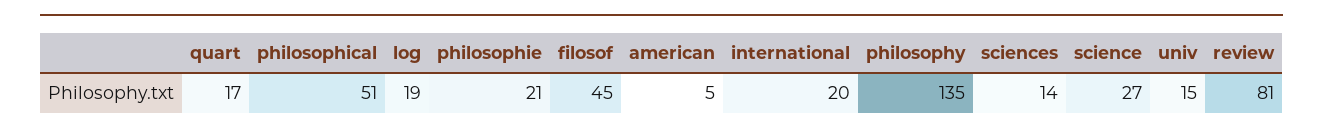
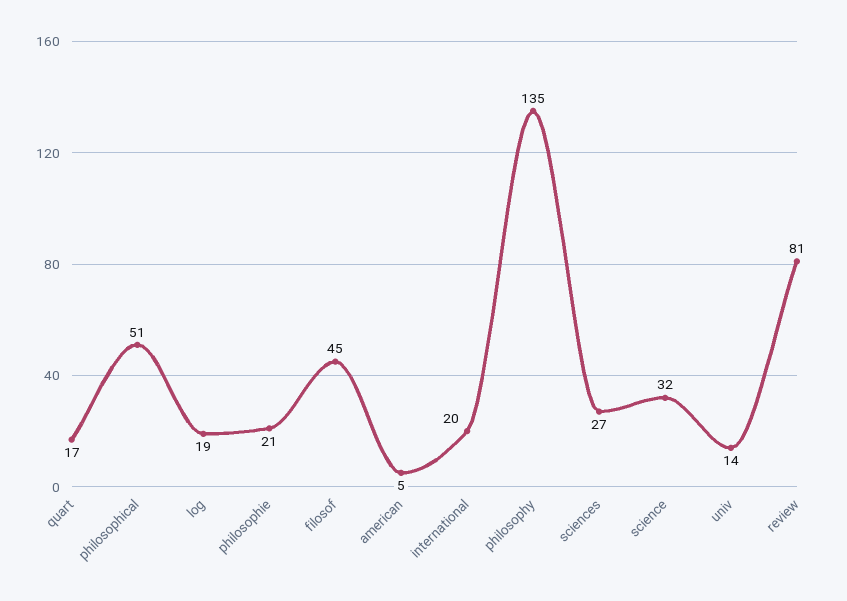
  {
    "quart": 17,
    "philosophical": 51,
    "log": 19,
    "philosophie": 21,
    "filosof": 45,
    "american": 5,
    "international": 20,
    "philosophy": 135,
-   "sciences": 14,
+   "sciences": 27,
-   "science": 27,
+   "science": 32,
-   "univ": 15,
+   "univ": 14,
    "review": 81
  }

